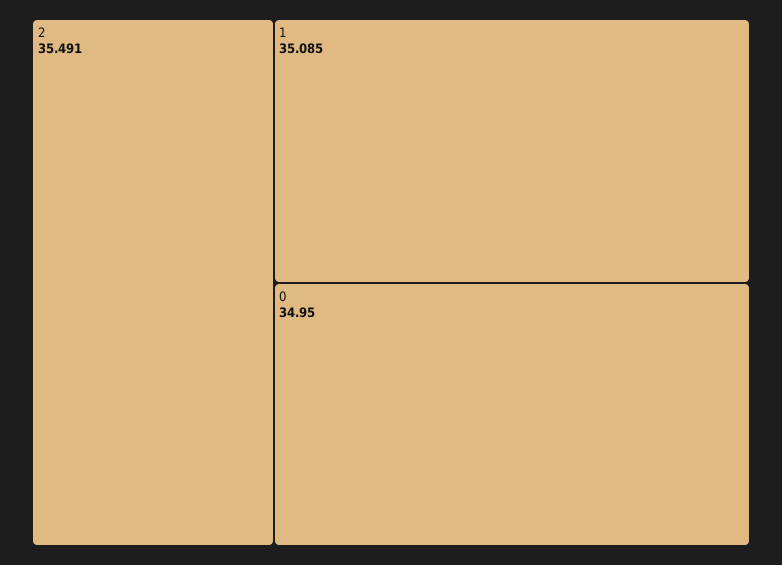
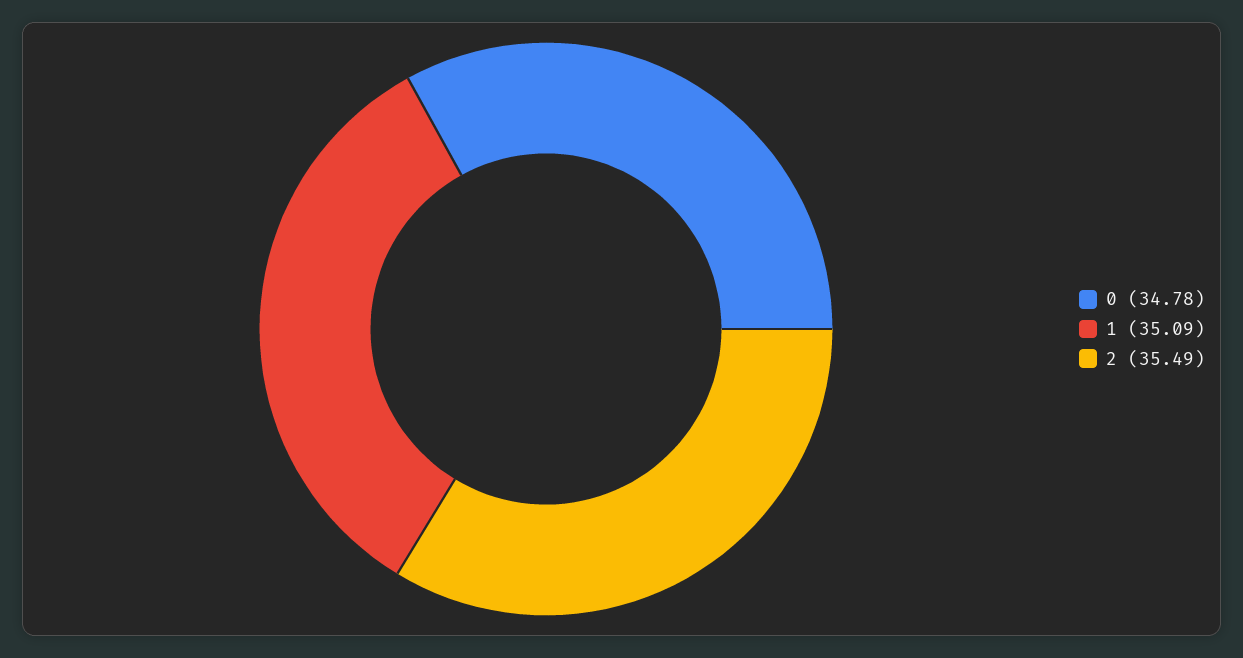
  {
    "2": 35.491,
    "1": 35.085,
-   "0": 34.95
+   "0": 34.78
  }

